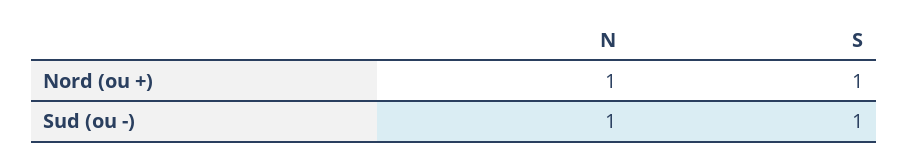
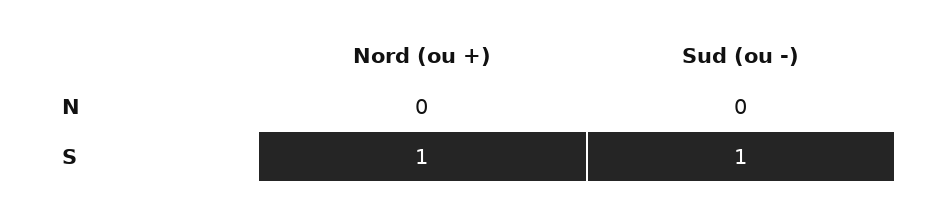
  {
    "N": {
-     "Nord (ou +)": 1,
+     "Nord (ou +)": 0,
-     "Sud (ou -)": 1
+     "Sud (ou -)": 0
    },
    "S": {
      "Nord (ou +)": 1,
      "Sud (ou -)": 1
    }
  }

